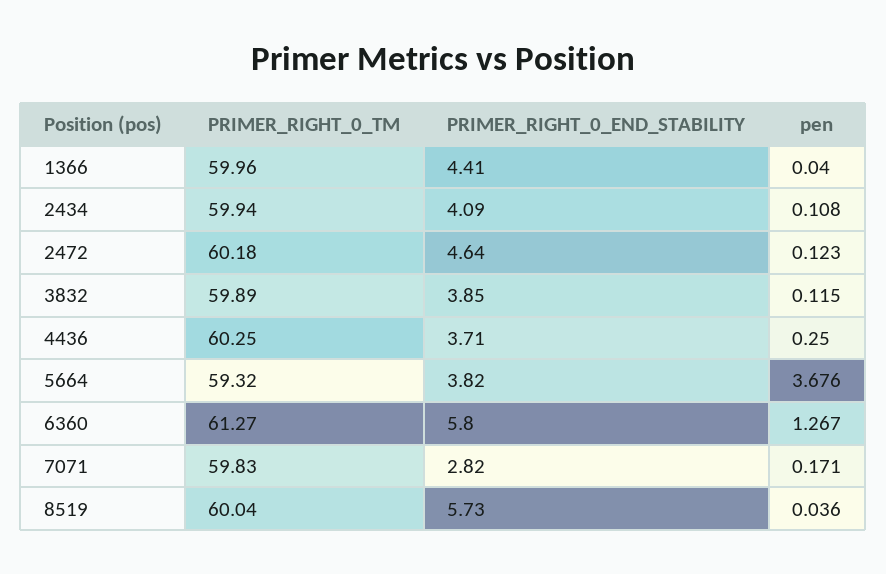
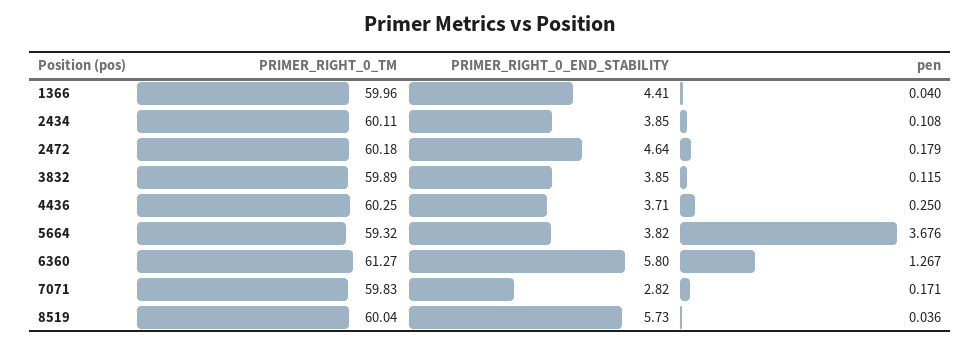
  {
    "PRIMER_RIGHT_0_TM": {
      "1366": 59.96,
-     "2434": 59.94,
+     "2434": 60.11,
      "2472": 60.18,
      "3832": 59.89,
      "4436": 60.25,
      "5664": 59.32,
      "6360": 61.27,
      "7071": 59.83,
      "8519": 60.04
    },
    "PRIMER_RIGHT_0_END_STABILITY": {
      "1366": 4.41,
-     "2434": 4.09,
+     "2434": 3.85,
      "2472": 4.64,
      "3832": 3.85,
      "4436": 3.71,
      "5664": 3.82,
      "6360": 5.8,
      "7071": 2.82,
      "8519": 5.73
    },
    "pen": {
      "1366": 0.04,
      "2434": 0.108,
-     "2472": 0.123,
+     "2472": 0.179,
      "3832": 0.115,
      "4436": 0.25,
      "5664": 3.676,
      "6360": 1.267,
      "7071": 0.171,
      "8519": 0.036
    }
  }

